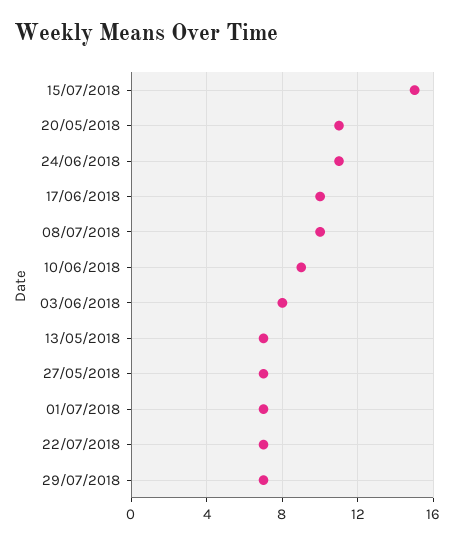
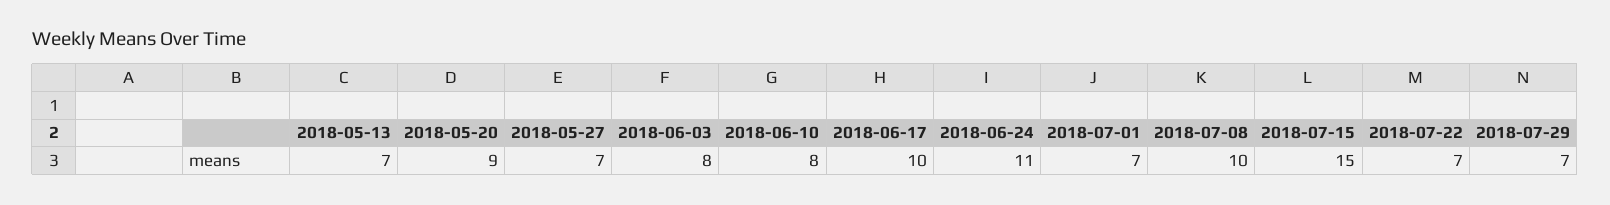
  {
    "15/07/2018": 15,
-   "20/05/2018": 11,
+   "20/05/2018": 9,
    "24/06/2018": 11,
    "17/06/2018": 10,
    "08/07/2018": 10,
-   "10/06/2018": 9,
+   "10/06/2018": 8,
    "03/06/2018": 8,
    "13/05/2018": 7,
    "27/05/2018": 7,
    "01/07/2018": 7,
    "22/07/2018": 7,
    "29/07/2018": 7
  }

